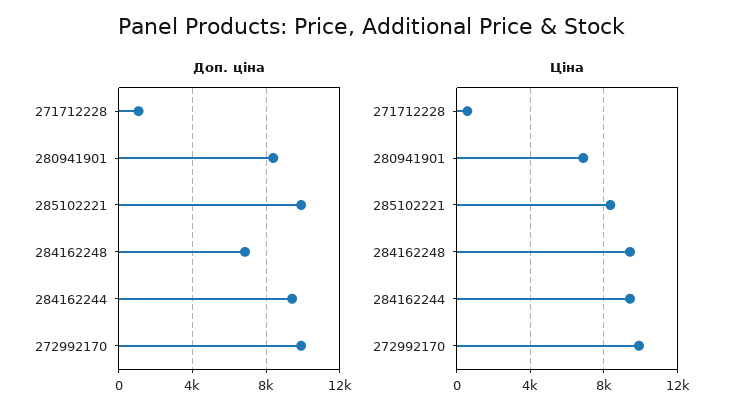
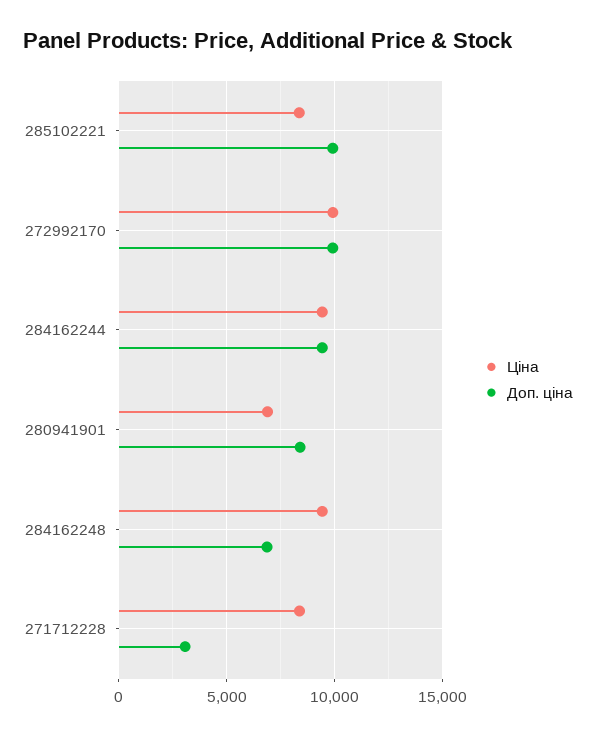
  {
    "Доп. ціна": {
-     "271712228": 1000,
+     "271712228": 3000,
      "280941901": 8500,
      "285102221": 10000,
      "284162248": 7000,
      "284162244": 9500,
      "272992170": 10000
    },
    "Ціна": {
-     "271712228": 500,
+     "271712228": 8500,
      "280941901": 7000,
      "285102221": 8500,
      "284162248": 9500,
      "284162244": 9500,
      "272992170": 10000
    }
  }

